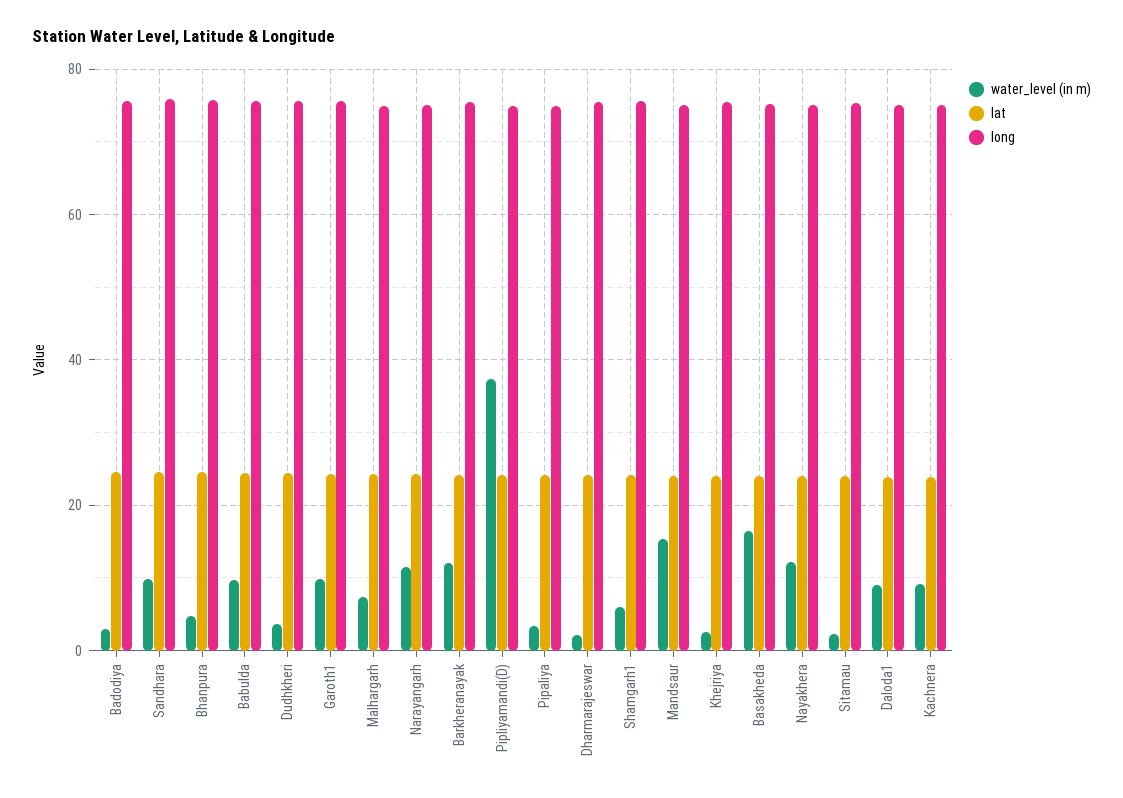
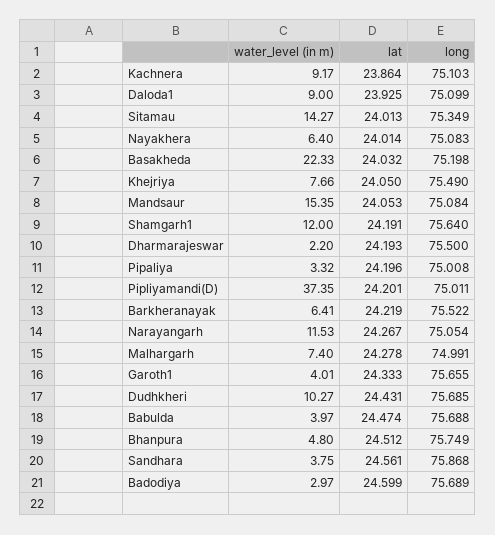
  {
    "water_level (in m)": {
      "Badodiya": 2.97,
-     "Sandhara": 10,
+     "Sandhara": 3.75,
      "Bhanpura": 4.8,
-     "Babulda": 10,
+     "Babulda": 3.97,
-     "Dudhkheri": 4,
+     "Dudhkheri": 10.27,
-     "Garoth1": 10,
+     "Garoth1": 4.01,
      "Malhargarh": 7.4,
      "Narayangarh": 11.53,
-     "Barkheranayak": 12,
+     "Barkheranayak": 6.41,
      "Pipliyamandi(D)": 37.35,
      "Pipaliya": 3.32,
      "Dharmarajeswar": 2.2,
-     "Shamgarh1": 6,
+     "Shamgarh1": 12,
      "Mandsaur": 15.35,
-     "Khejriya": 2,
+     "Khejriya": 7.66,
-     "Basakheda": 16,
+     "Basakheda": 22.33,
-     "Nayakhera": 12,
+     "Nayakhera": 6.4,
-     "Sitamau": 2,
+     "Sitamau": 14.27,
      "Daloda1": 9,
      "Kachnera": 9.17
    },
    "lat": {
      "Badodiya": 24.599,
      "Sandhara": 24.561,
      "Bhanpura": 24.512,
      "Babulda": 24.474,
      "Dudhkheri": 24.431,
      "Garoth1": 24.333,
      "Malhargarh": 24.278,
      "Narayangarh": 24.267,
      "Barkheranayak": 24.219,
      "Pipliyamandi(D)": 24.201,
      "Pipaliya": 24.196,
      "Dharmarajeswar": 24.193,
      "Shamgarh1": 24.191,
      "Mandsaur": 24.053,
      "Khejriya": 24.05,
      "Basakheda": 24.032,
      "Nayakhera": 24.014,
      "Sitamau": 24.013,
      "Daloda1": 23.925,
      "Kachnera": 23.864
    },
    "long": {
      "Badodiya": 75.689,
      "Sandhara": 75.868,
      "Bhanpura": 75.749,
      "Babulda": 75.688,
      "Dudhkheri": 75.685,
      "Garoth1": 75.655,
      "Malhargarh": 74.991,
      "Narayangarh": 75.054,
      "Barkheranayak": 75.522,
      "Pipliyamandi(D)": 75.011,
      "Pipaliya": 75.008,
      "Dharmarajeswar": 75.5,
      "Shamgarh1": 75.64,
      "Mandsaur": 75.084,
      "Khejriya": 75.49,
      "Basakheda": 75.198,
      "Nayakhera": 75.083,
      "Sitamau": 75.349,
      "Daloda1": 75.099,
      "Kachnera": 75.103
    }
  }

